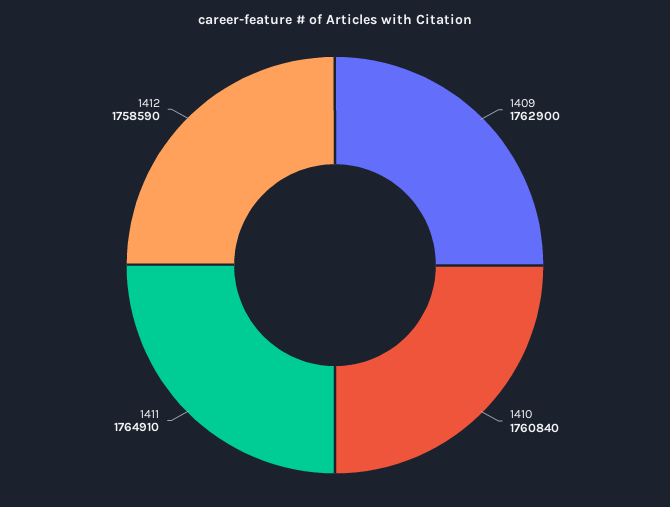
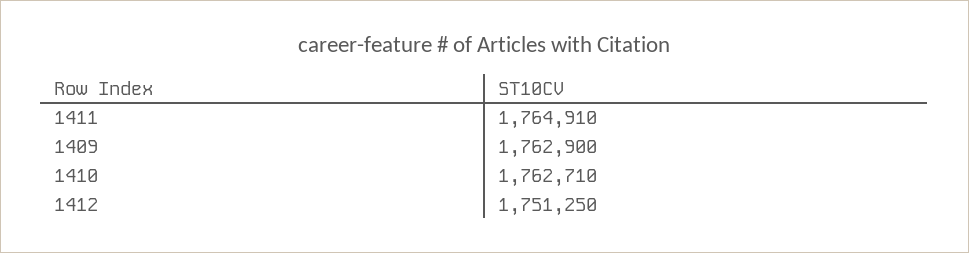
  {
    "1409": 1762900,
-   "1410": 1760840,
+   "1410": 1762710,
    "1411": 1764910,
-   "1412": 1758590
+   "1412": 1751250
  }

